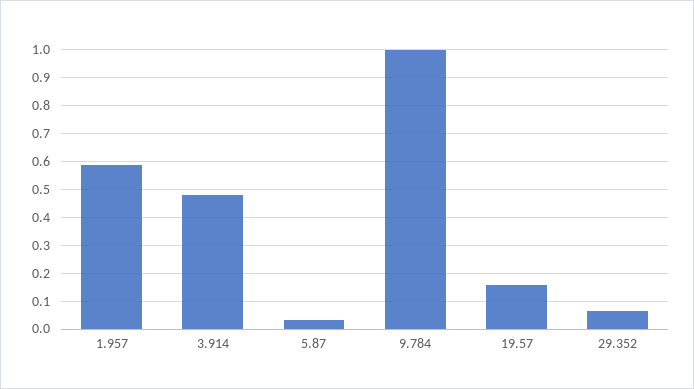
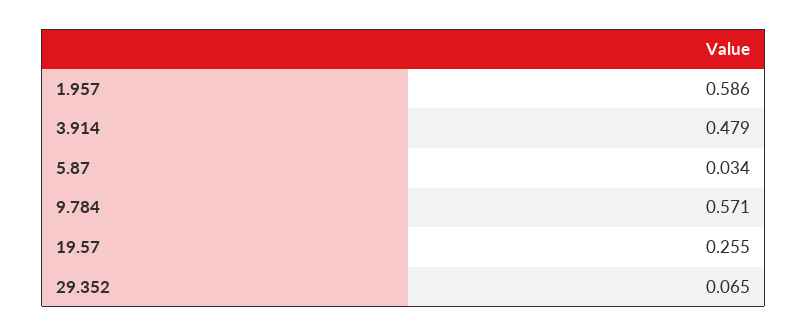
  {
    "1.957": 0.586,
    "3.914": 0.479,
    "5.87": 0.034,
-   "9.784": 1,
+   "9.784": 0.571,
-   "19.57": 0.15,
+   "19.57": 0.255,
    "29.352": 0.065
  }

